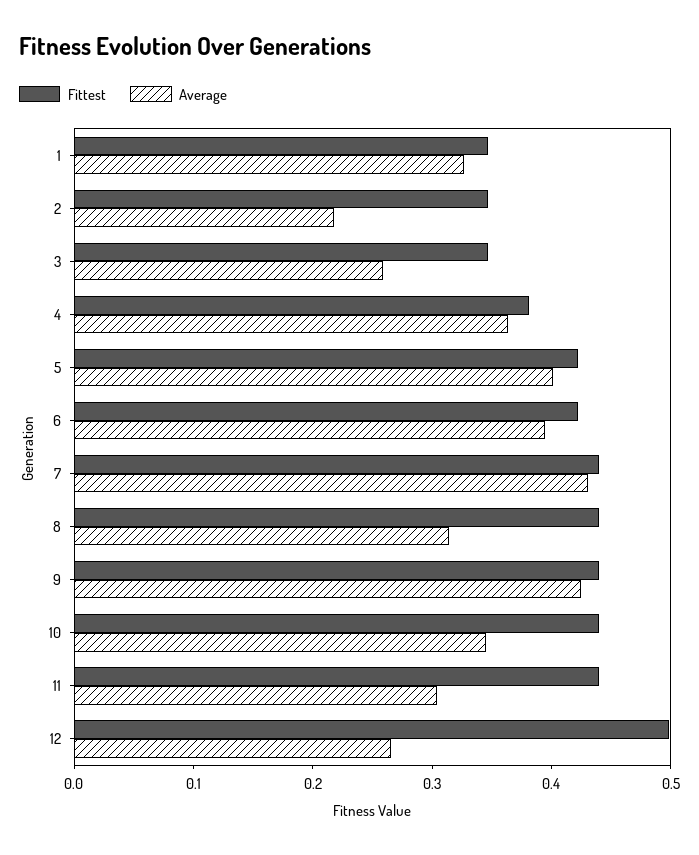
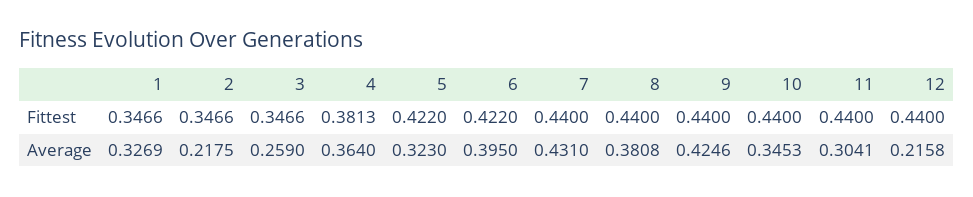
  {
    "Fittest": {
      "1": 0.3466,
      "2": 0.3466,
      "3": 0.3466,
      "4": 0.3813,
      "5": 0.422,
      "6": 0.422,
      "7": 0.44,
      "8": 0.44,
      "9": 0.44,
      "10": 0.44,
      "11": 0.44,
-     "12": 0.5
+     "12": 0.44
    },
    "Average": {
      "1": 0.3269,
      "2": 0.2175,
      "3": 0.259,
      "4": 0.364,
-     "5": 0.4,
+     "5": 0.323,
      "6": 0.395,
      "7": 0.431,
-     "8": 0.32,
+     "8": 0.3808,
      "9": 0.4246,
      "10": 0.3453,
      "11": 0.3041,
-     "12": 0.26
+     "12": 0.2158
    }
  }

